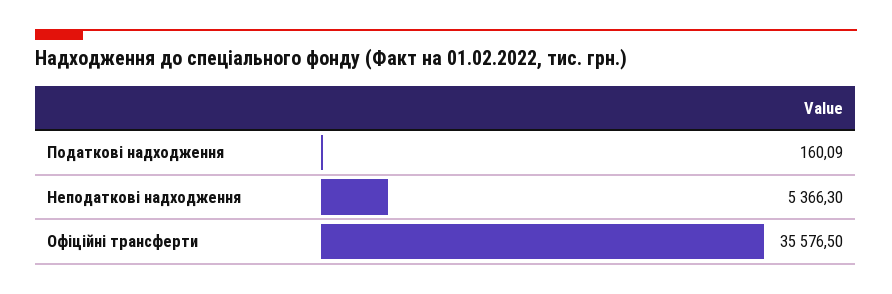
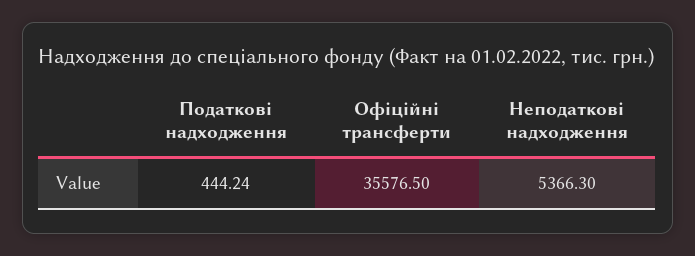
  {
-   "Податкові надходження": 160.09,
+   "Податкові надходження": 444.24,
    "Неподаткові надходження": 5366.3,
    "Офіційні трансферти": 35576.5
  }

